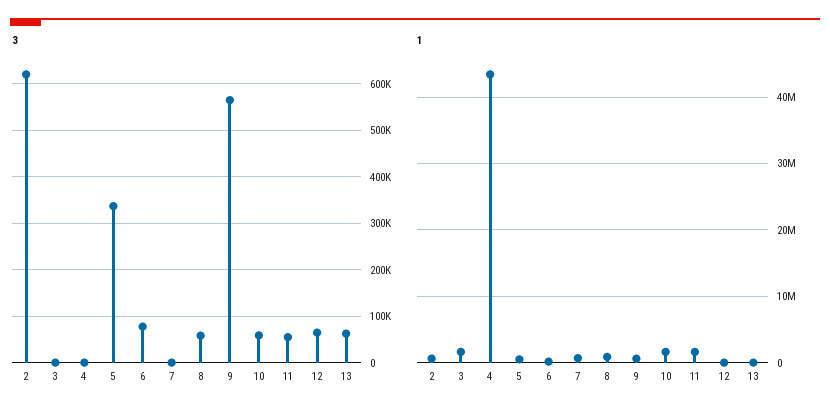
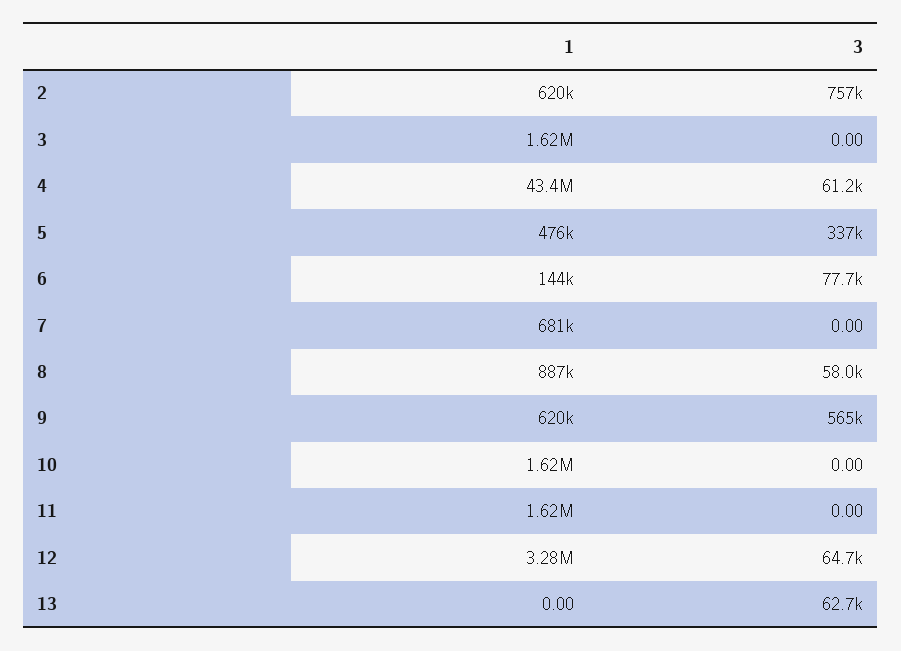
  {
    "3": {
-     "2": 620000,
+     "2": 757000,
      "3": 0,
-     "4": 0,
+     "4": 61200,
      "5": 337000,
      "6": 77700,
      "7": 0,
      "8": 58000,
      "9": 565000,
-     "10": 60000,
+     "10": 0,
-     "11": 60000,
+     "11": 0,
      "12": 64700,
      "13": 62700
    },
    "1": {
      "2": 620000,
      "3": 1620000,
      "4": 43400000,
      "5": 476000,
      "6": 144000,
      "7": 681000,
      "8": 887000,
      "9": 620000,
      "10": 1620000,
      "11": 1620000,
-     "12": 0,
+     "12": 3280000,
      "13": 0
    }
  }

